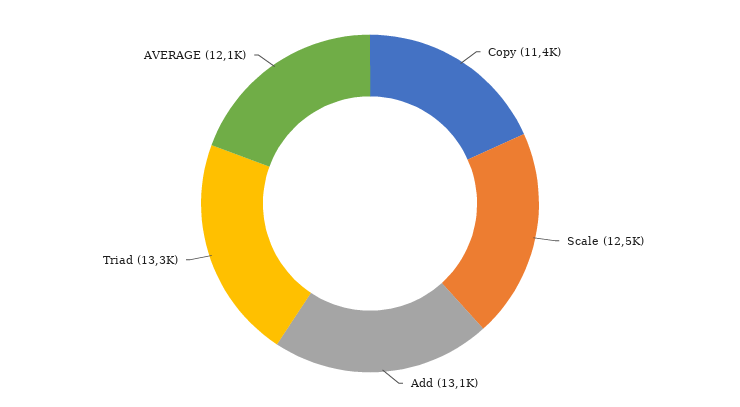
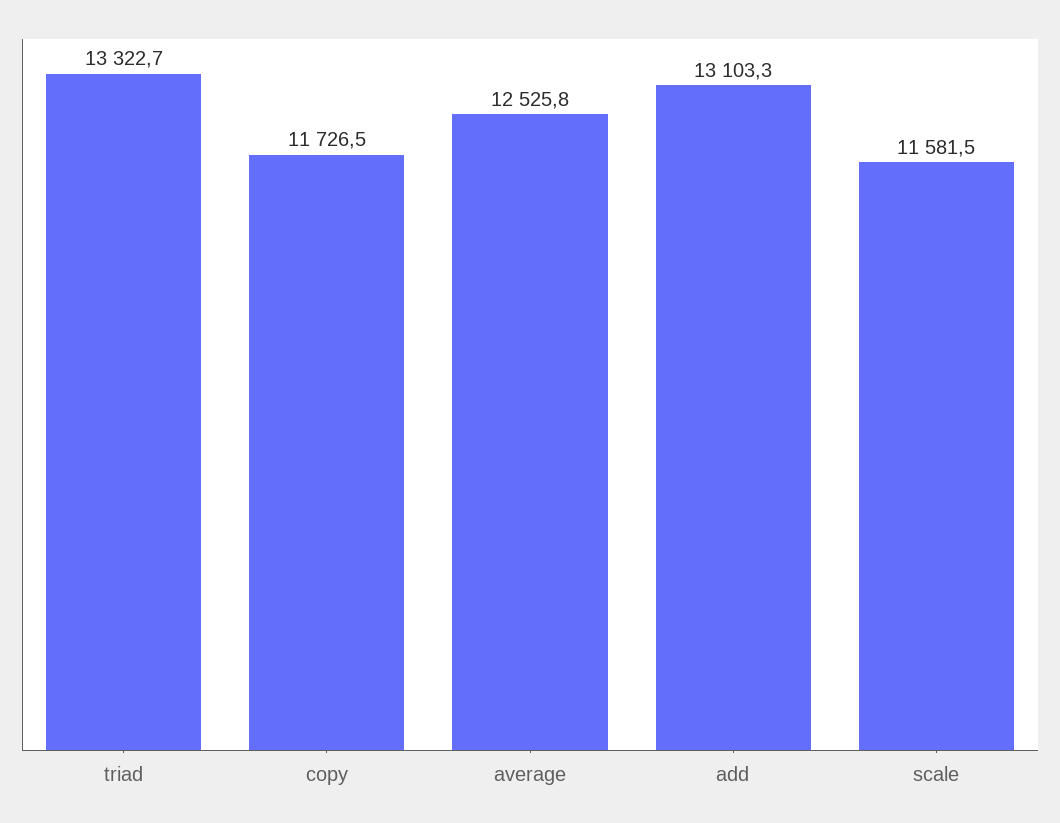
  {
-   "Copy": 11400,
+   "Copy": 11726.5,
-   "Scale": 12500,
+   "Scale": 11581.5,
    "Add": 13103.3,
    "Triad": 13322.7,
-   "AVERAGE": 12100
+   "AVERAGE": 12525.8
  }

